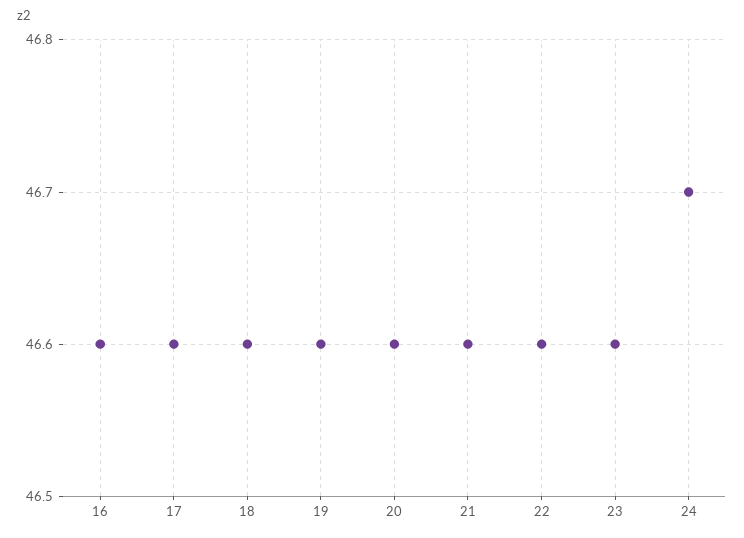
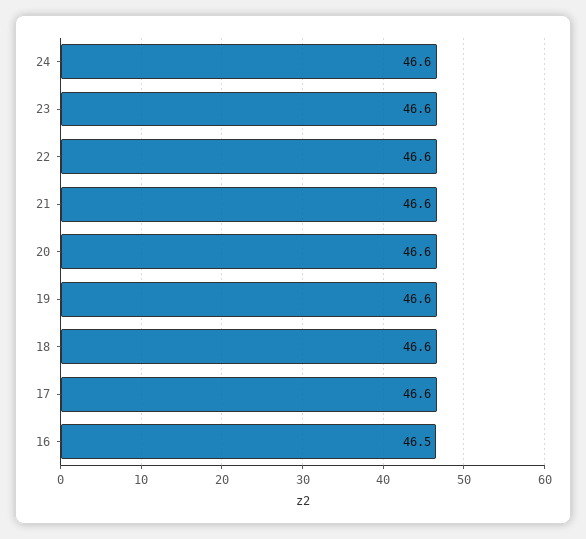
  {
-   "16": 46.6,
+   "16": 46.5,
    "17": 46.6,
    "18": 46.6,
    "19": 46.6,
    "20": 46.6,
    "21": 46.6,
    "22": 46.6,
    "23": 46.6,
-   "24": 46.7
+   "24": 46.6
  }

